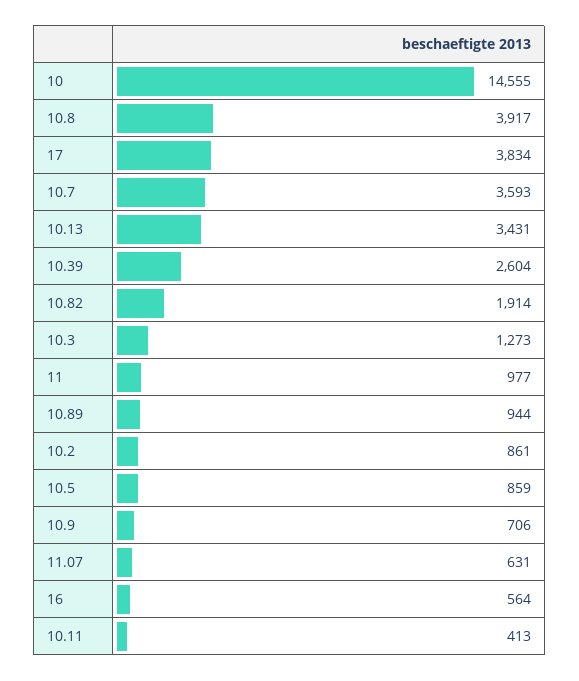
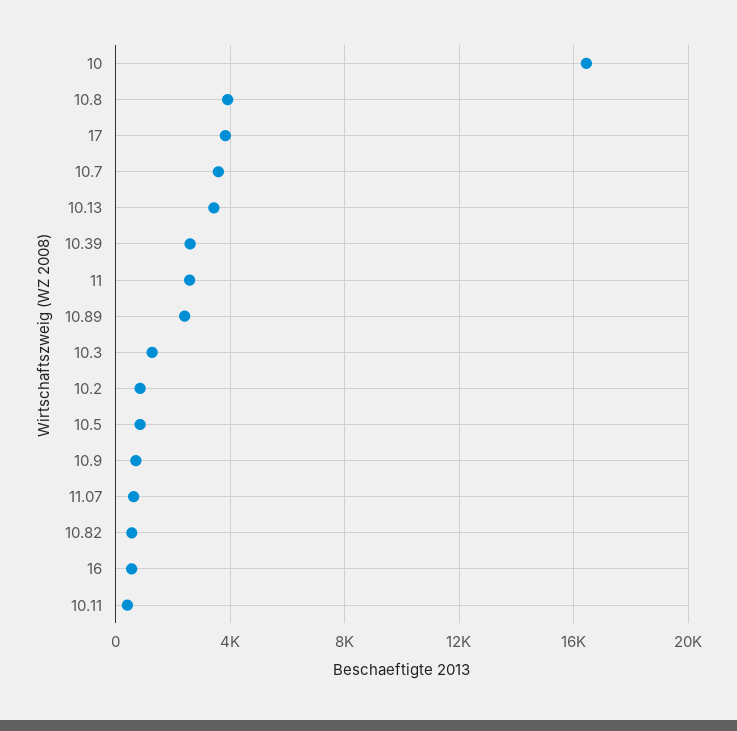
  {
-   "10": 14555,
+   "10": 16500,
    "10.8": 3917,
    "17": 3834,
    "10.7": 3593,
    "10.13": 3431,
    "10.39": 2604,
-   "10.82": 1914,
+   "10.82": 500,
    "10.3": 1273,
-   "11": 977,
+   "11": 2500,
-   "10.89": 944,
+   "10.89": 2500,
    "10.2": 861,
    "10.5": 859,
    "10.9": 706,
    "11.07": 631,
    "16": 564,
    "10.11": 413
  }

